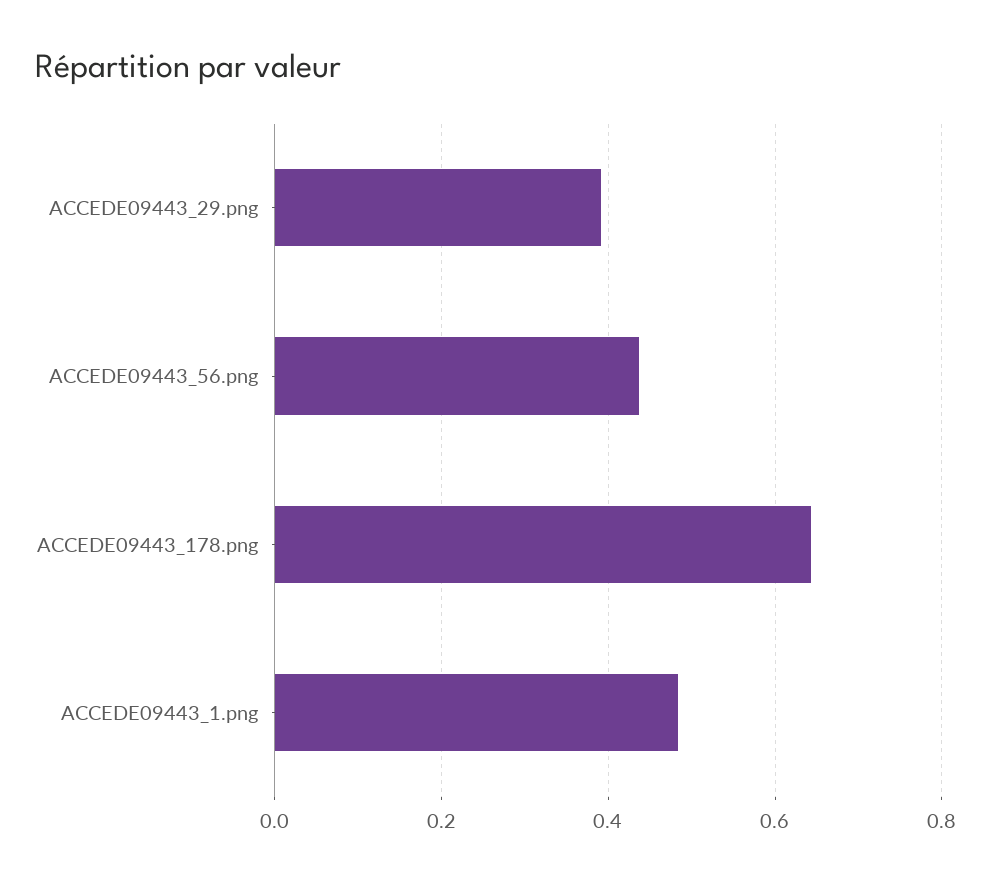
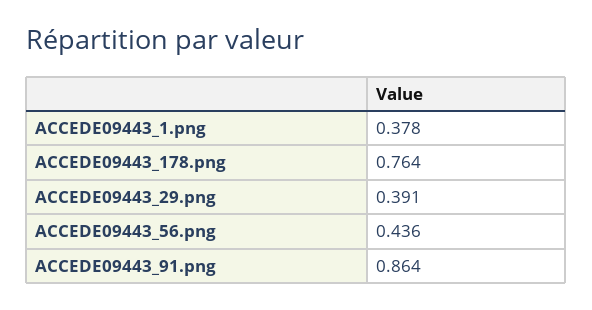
  {
    "ACCEDE09443_29.png": 0.391,
    "ACCEDE09443_56.png": 0.436,
-   "ACCEDE09443_178.png": 0.64,
+   "ACCEDE09443_178.png": 0.764,
-   "ACCEDE09443_1.png": 0.48
+   "ACCEDE09443_1.png": 0.378,
+   "ACCEDE09443_91.png": 0.864
  }

